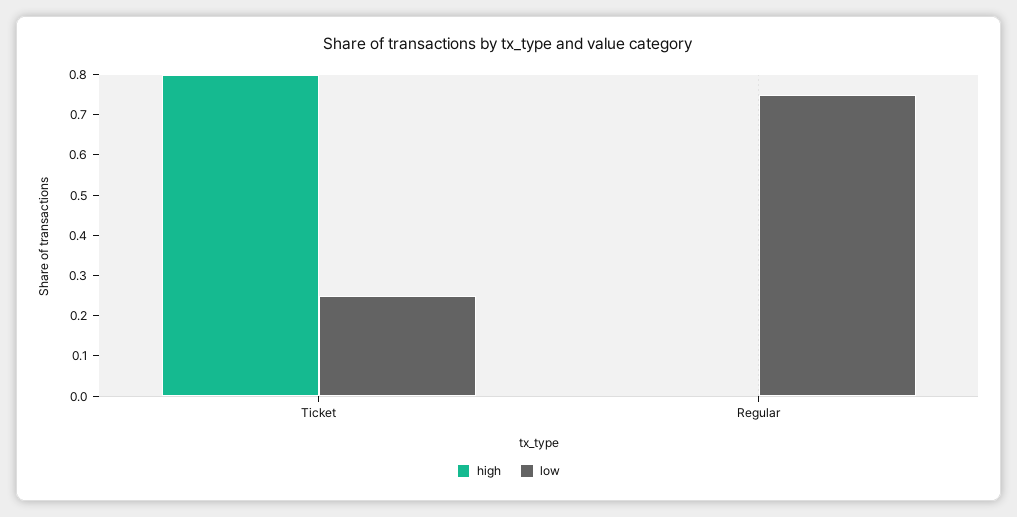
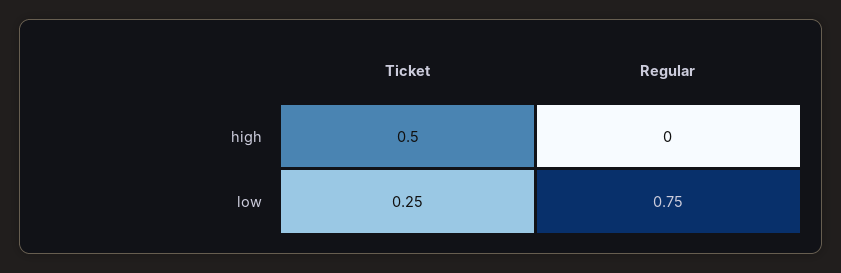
  {
    "high": {
-     "Ticket": 0.8,
+     "Ticket": 0.5,
      "Regular": 0
    },
    "low": {
      "Ticket": 0.25,
      "Regular": 0.75
    }
  }

